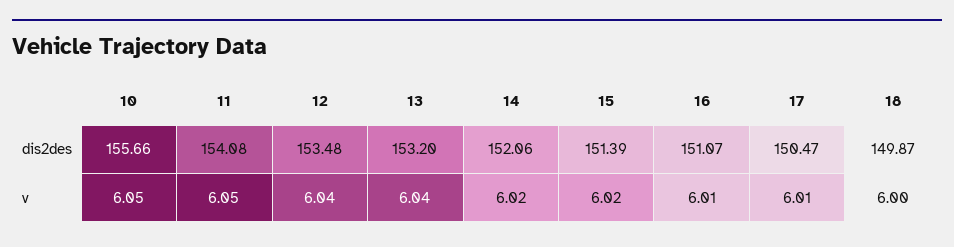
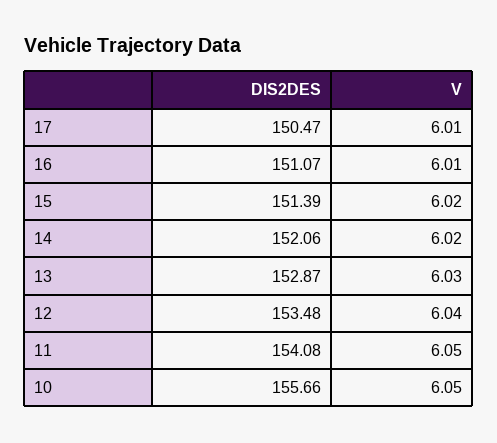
  {
    "10": {
      "dis2des": 155.66,
      "v": 6.05
    },
    "11": {
      "dis2des": 154.08,
      "v": 6.05
    },
    "12": {
      "dis2des": 153.48,
      "v": 6.04
    },
    "13": {
-     "dis2des": 153.2,
+     "dis2des": 152.87,
-     "v": 6.04
+     "v": 6.03
    },
    "14": {
      "dis2des": 152.06,
      "v": 6.02
    },
    "15": {
      "dis2des": 151.39,
      "v": 6.02
    },
    "16": {
      "dis2des": 151.07,
      "v": 6.01
    },
    "17": {
      "dis2des": 150.47,
      "v": 6.01
-   },
+   }
-   "18": {
-     "dis2des": 149.87,
-     "v": 6
-   }
  }

